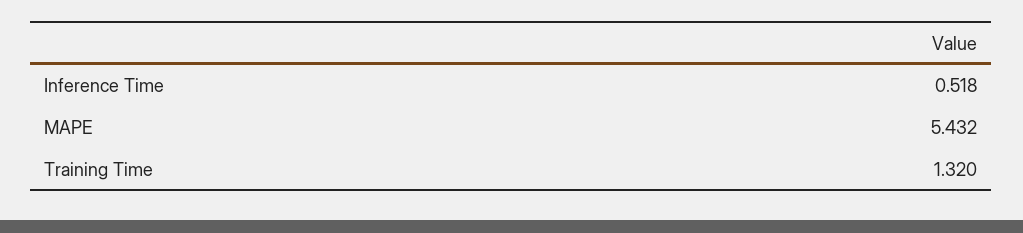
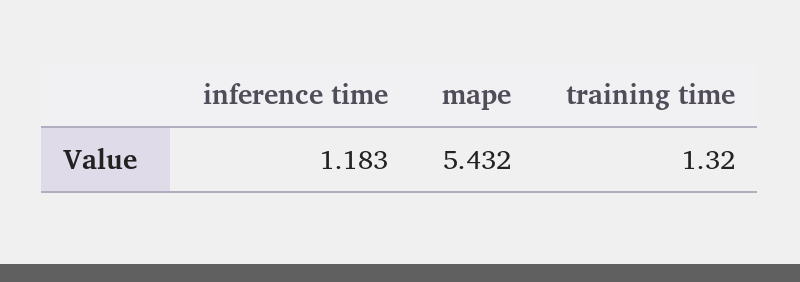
  {
-   "Inference Time": 0.518,
+   "Inference Time": 1.183,
    "MAPE": 5.432,
    "Training Time": 1.32
  }

